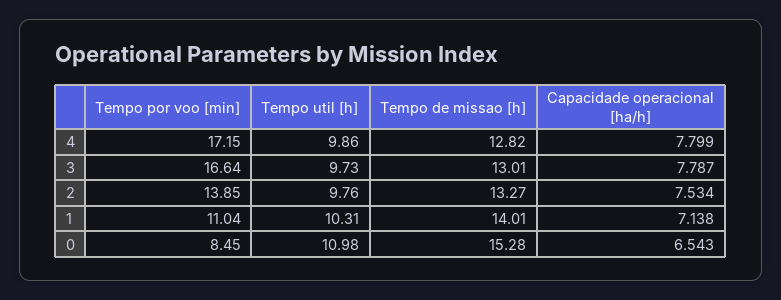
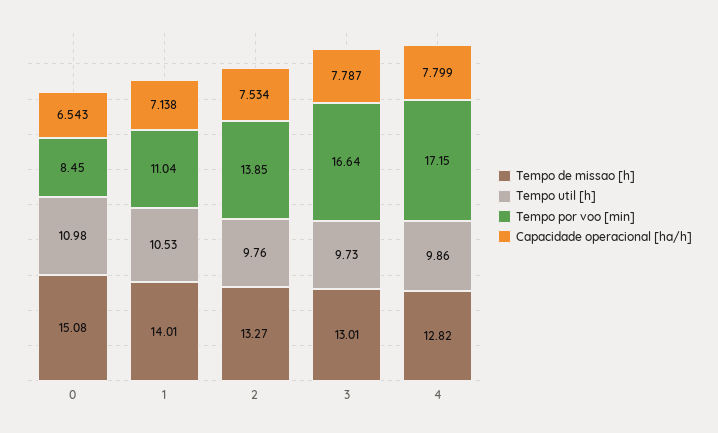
  {
    "Tempo por voo [min]": {
      "4": 17.15,
      "3": 16.64,
      "2": 13.85,
      "1": 11.04,
      "0": 8.45
    },
    "Tempo util [h]": {
      "4": 9.86,
      "3": 9.73,
      "2": 9.76,
-     "1": 10.31,
+     "1": 10.53,
      "0": 10.98
    },
    "Tempo de missao [h]": {
      "4": 12.82,
      "3": 13.01,
      "2": 13.27,
      "1": 14.01,
-     "0": 15.28
+     "0": 15.08
    },
    "Capacidade operacional [ha/h]": {
      "4": 7.799,
      "3": 7.787,
      "2": 7.534,
      "1": 7.138,
      "0": 6.543
    }
  }

